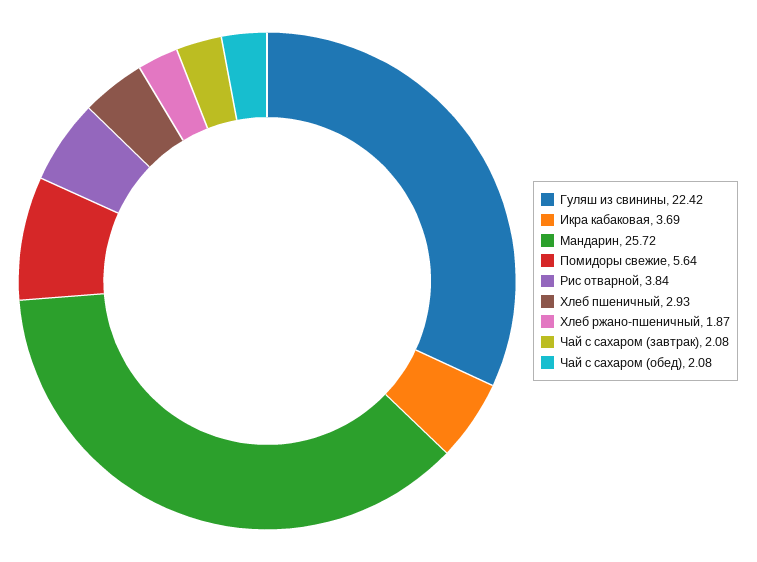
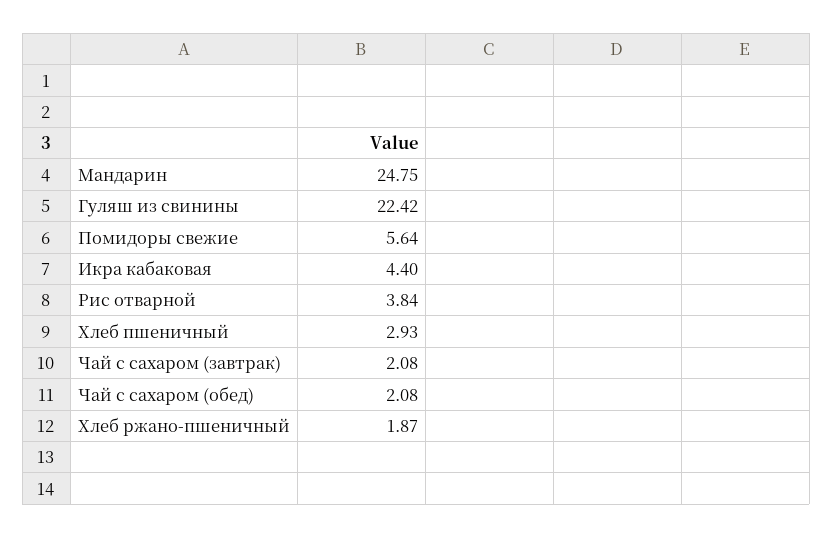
  {
    "Гуляш из свинины": 22.42,
-   "Икра кабаковая": 3.69,
+   "Икра кабаковая": 4.4,
-   "Мандарин": 25.72,
+   "Мандарин": 24.75,
    "Помидоры свежие": 5.64,
    "Рис отварной": 3.84,
    "Хлеб пшеничный": 2.93,
    "Хлеб ржано-пшеничный": 1.87,
    "Чай с сахаром (завтрак)": 2.08,
    "Чай с сахаром (обед)": 2.08
  }

